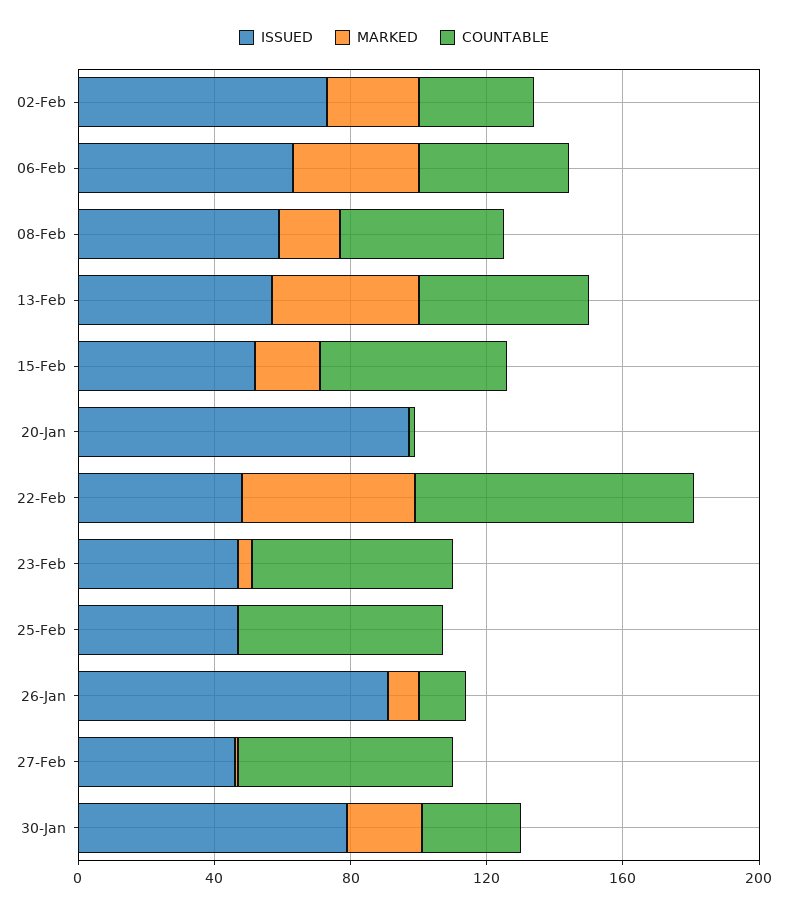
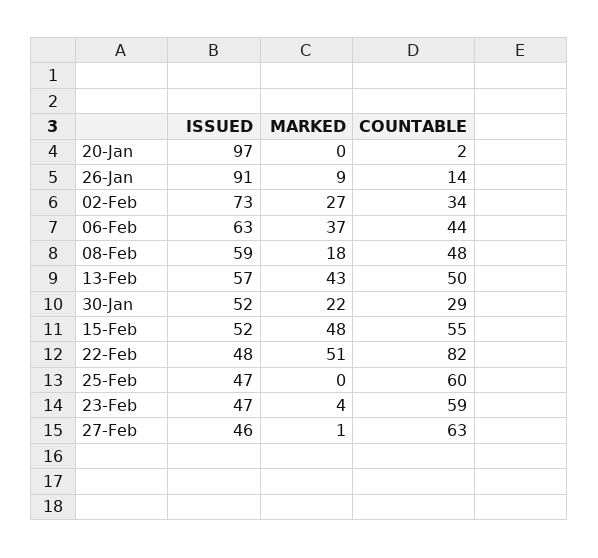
  {
    "ISSUED": {
      "02-Feb": 73,
      "06-Feb": 63,
      "08-Feb": 59,
      "13-Feb": 57,
      "15-Feb": 52,
      "20-Jan": 97,
      "22-Feb": 48,
      "23-Feb": 47,
      "25-Feb": 47,
      "26-Jan": 91,
      "27-Feb": 46,
-     "30-Jan": 80
+     "30-Jan": 52
    },
    "MARKED": {
      "02-Feb": 27,
      "06-Feb": 37,
      "08-Feb": 18,
      "13-Feb": 43,
-     "15-Feb": 20,
+     "15-Feb": 48,
      "20-Jan": 0,
      "22-Feb": 51,
      "23-Feb": 4,
      "25-Feb": 0,
      "26-Jan": 9,
      "27-Feb": 1,
      "30-Jan": 22
    },
    "COUNTABLE": {
      "02-Feb": 34,
      "06-Feb": 44,
      "08-Feb": 48,
      "13-Feb": 50,
      "15-Feb": 55,
      "20-Jan": 2,
      "22-Feb": 82,
      "23-Feb": 59,
      "25-Feb": 60,
      "26-Jan": 14,
      "27-Feb": 63,
      "30-Jan": 29
    }
  }

